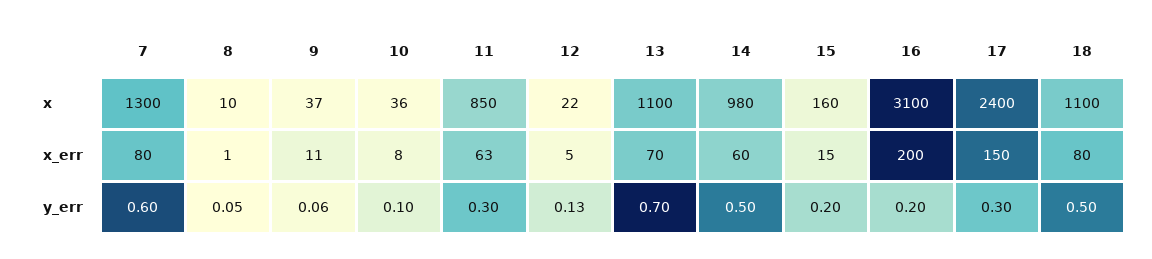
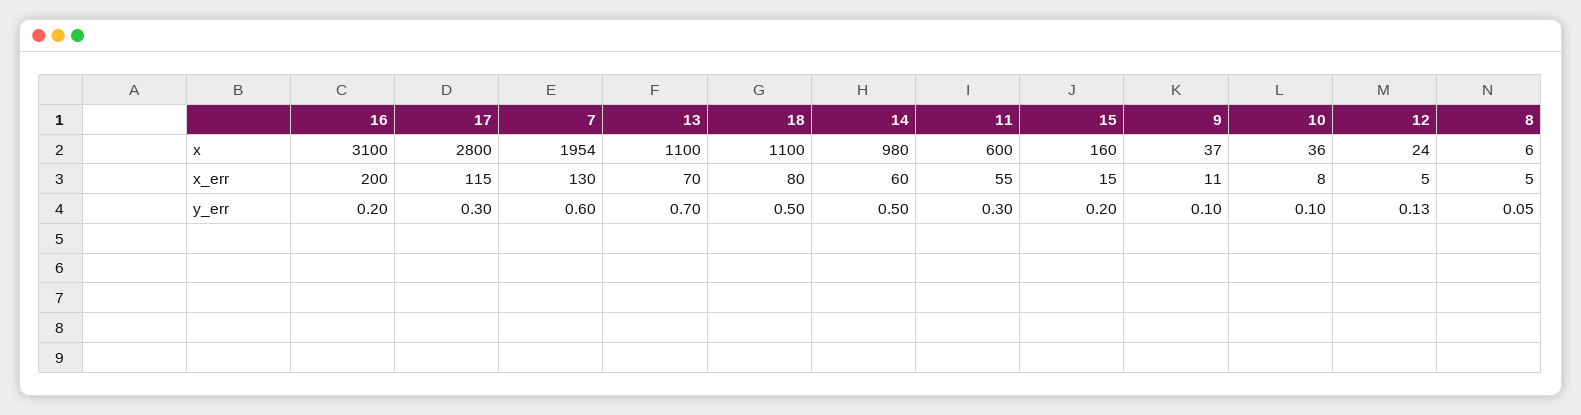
  {
    "7": {
-     "x": 1300,
+     "x": 1954,
-     "x_err": 80,
+     "x_err": 130,
      "y_err": 0.6
    },
    "8": {
-     "x": 10,
+     "x": 6,
-     "x_err": 1,
+     "x_err": 5,
      "y_err": 0.05
    },
    "9": {
      "x": 37,
      "x_err": 11,
-     "y_err": 0.06
+     "y_err": 0.1
    },
    "10": {
      "x": 36,
      "x_err": 8,
      "y_err": 0.1
    },
    "11": {
-     "x": 850,
+     "x": 600,
-     "x_err": 63,
+     "x_err": 55,
      "y_err": 0.3
    },
    "12": {
-     "x": 22,
+     "x": 24,
      "x_err": 5,
      "y_err": 0.13
    },
    "13": {
      "x": 1100,
      "x_err": 70,
      "y_err": 0.7
    },
    "14": {
      "x": 980,
      "x_err": 60,
      "y_err": 0.5
    },
    "15": {
      "x": 160,
      "x_err": 15,
      "y_err": 0.2
    },
    "16": {
      "x": 3100,
      "x_err": 200,
      "y_err": 0.2
    },
    "17": {
-     "x": 2400,
+     "x": 2800,
-     "x_err": 150,
+     "x_err": 115,
      "y_err": 0.3
    },
    "18": {
      "x": 1100,
      "x_err": 80,
      "y_err": 0.5
    }
  }

